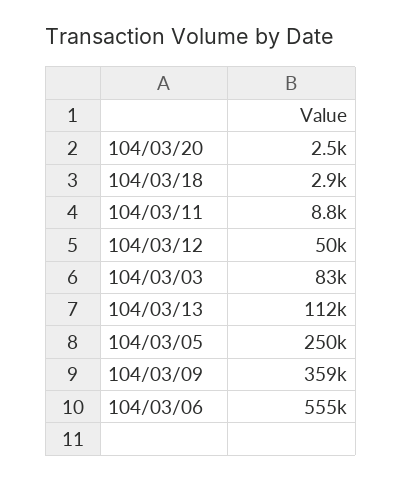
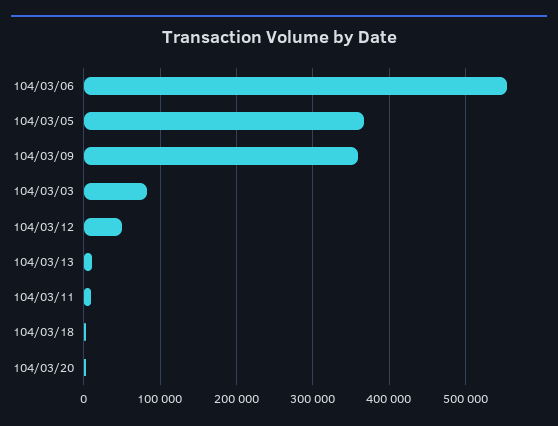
  {
    "104/03/20": 2500,
    "104/03/18": 2900,
    "104/03/11": 8800,
    "104/03/12": 50000,
    "104/03/03": 83000,
-   "104/03/13": 112000,
+   "104/03/13": 10000,
-   "104/03/05": 250000,
+   "104/03/05": 370000,
    "104/03/09": 359000,
    "104/03/06": 555000
  }

